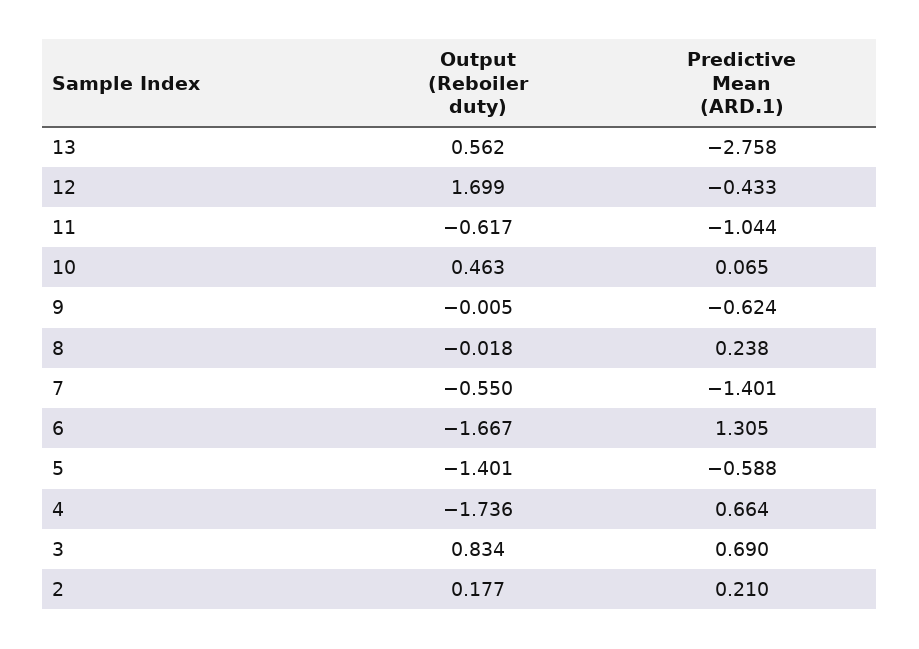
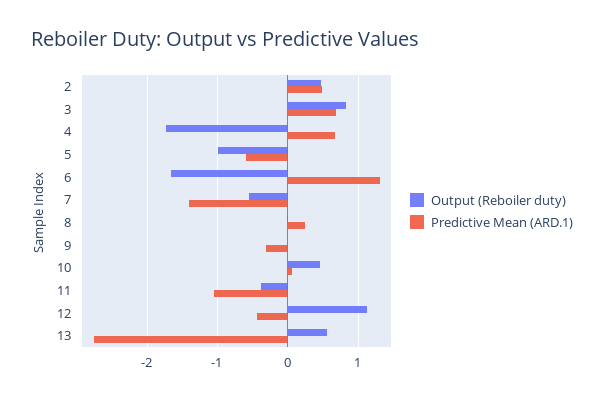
  {
    "Output (Reboiler duty)": {
      "13": 0.562,
-     "12": 1.699,
+     "12": 1.1,
-     "11": -0.617,
+     "11": -0.4,
      "10": 0.463,
      "9": -0.005,
      "8": -0.018,
      "7": -0.55,
      "6": -1.667,
-     "5": -1.401,
+     "5": -1,
      "4": -1.736,
      "3": 0.834,
-     "2": 0.177
+     "2": 0.5
    },
    "Predictive Mean (ARD.1)": {
      "13": -2.758,
      "12": -0.433,
      "11": -1.044,
      "10": 0.065,
-     "9": -0.624,
+     "9": -0.3,
      "8": 0.238,
      "7": -1.401,
      "6": 1.305,
      "5": -0.588,
      "4": 0.664,
      "3": 0.69,
-     "2": 0.21
+     "2": 0.5
    }
  }

